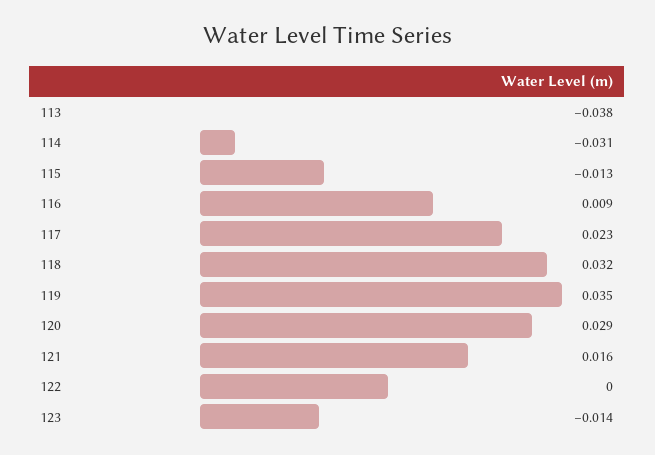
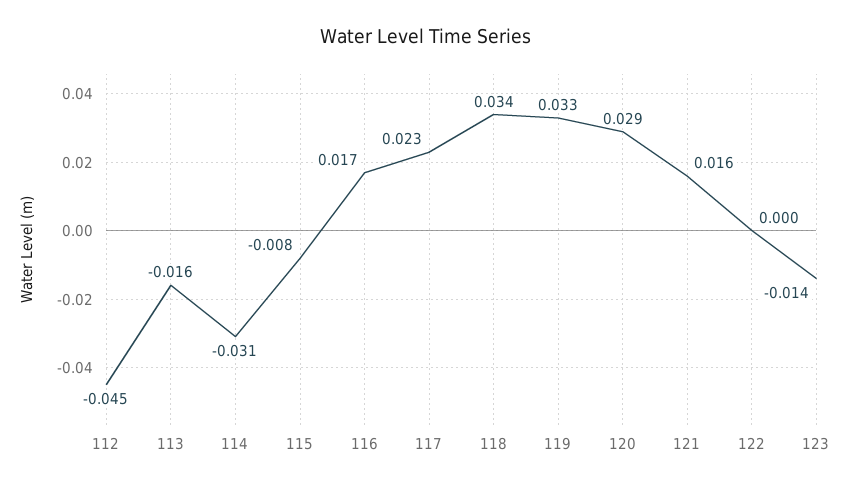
  {
-   "113": -0.038,
+   "113": -0.016,
    "114": -0.031,
-   "115": -0.013,
+   "115": -0.008,
-   "116": 0.009,
+   "116": 0.017,
    "117": 0.023,
-   "118": 0.032,
+   "118": 0.034,
-   "119": 0.035,
+   "119": 0.033,
    "120": 0.029,
    "121": 0.016,
    "122": 0,
-   "123": -0.014
+   "123": -0.014,
+   "112": -0.045
  }

